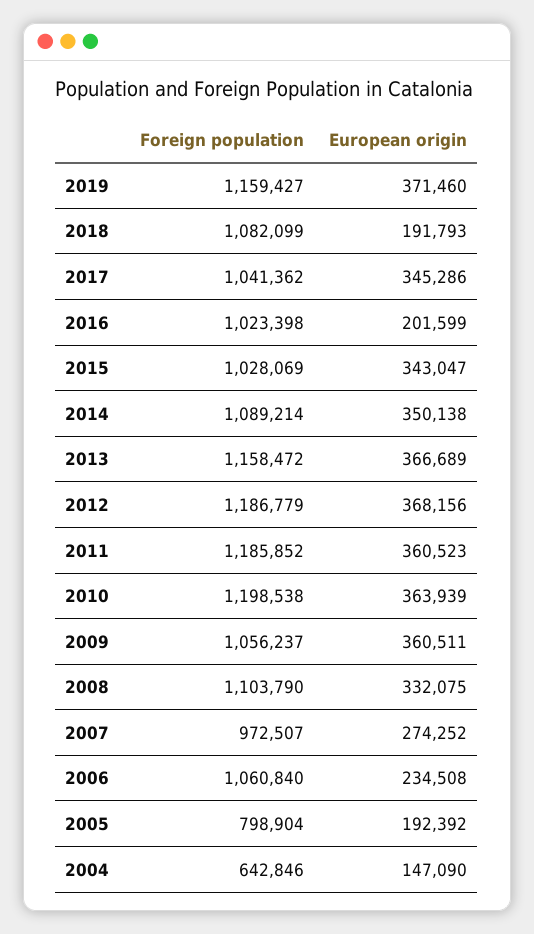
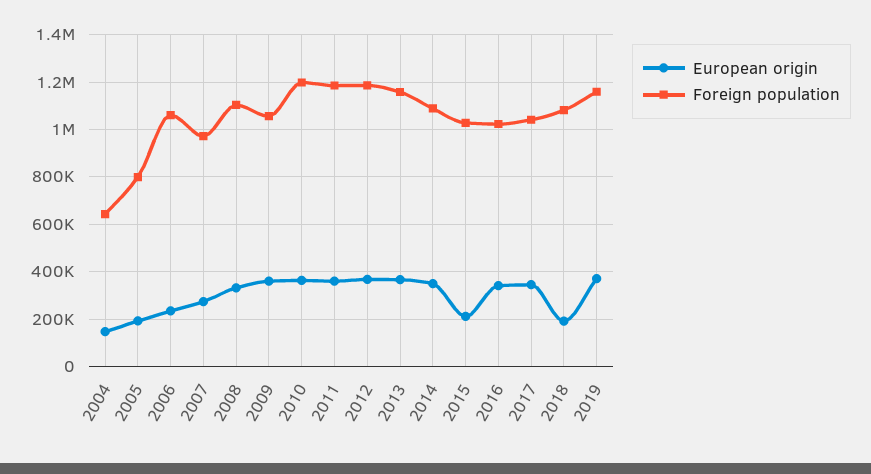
  {
    "Foreign population": {
      "2019": 1159427,
      "2018": 1082099,
      "2017": 1041362,
      "2016": 1023398,
      "2015": 1028069,
      "2014": 1089214,
      "2013": 1158472,
      "2012": 1186779,
      "2011": 1185852,
      "2010": 1198538,
      "2009": 1056237,
      "2008": 1103790,
      "2007": 972507,
      "2006": 1060840,
      "2005": 798904,
      "2004": 642846
    },
    "European origin": {
      "2019": 371460,
      "2018": 191793,
      "2017": 345286,
-     "2016": 201599,
+     "2016": 350000,
-     "2015": 343047,
+     "2015": 200000,
      "2014": 350138,
      "2013": 366689,
      "2012": 368156,
      "2011": 360523,
      "2010": 363939,
      "2009": 360511,
      "2008": 332075,
      "2007": 274252,
      "2006": 234508,
      "2005": 192392,
      "2004": 147090
    }
  }

